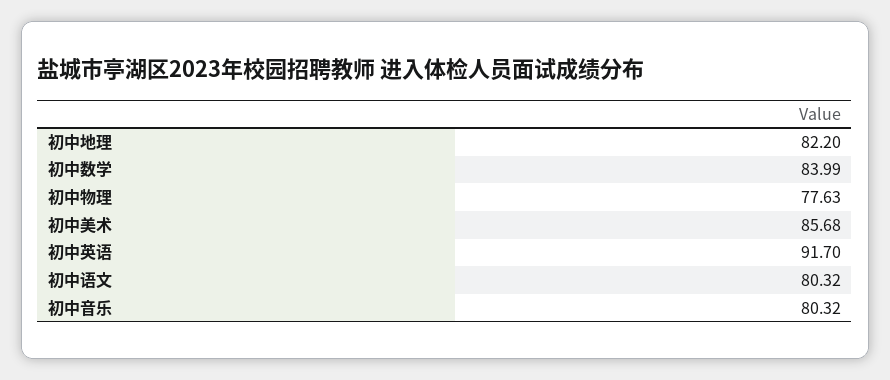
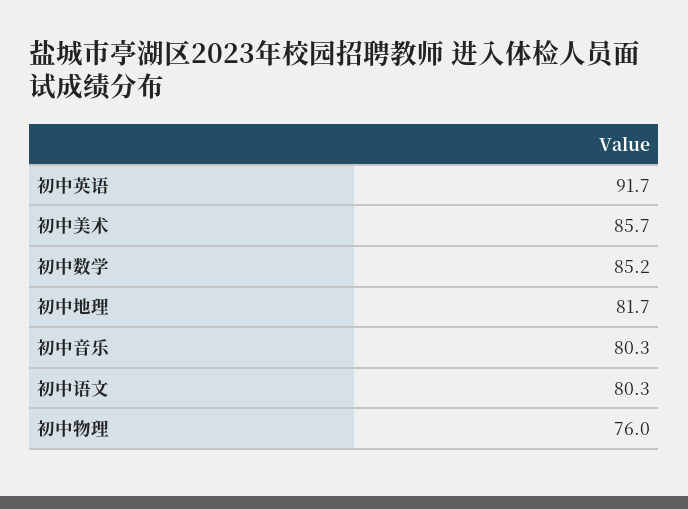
  {
-   "初中地理": 82.2,
+   "初中地理": 81.7,
-   "初中数学": 83.99,
+   "初中数学": 85.2,
-   "初中物理": 77.63,
+   "初中物理": 76,
    "初中美术": 85.68,
    "初中英语": 91.7,
    "初中语文": 80.32,
    "初中音乐": 80.32
  }

